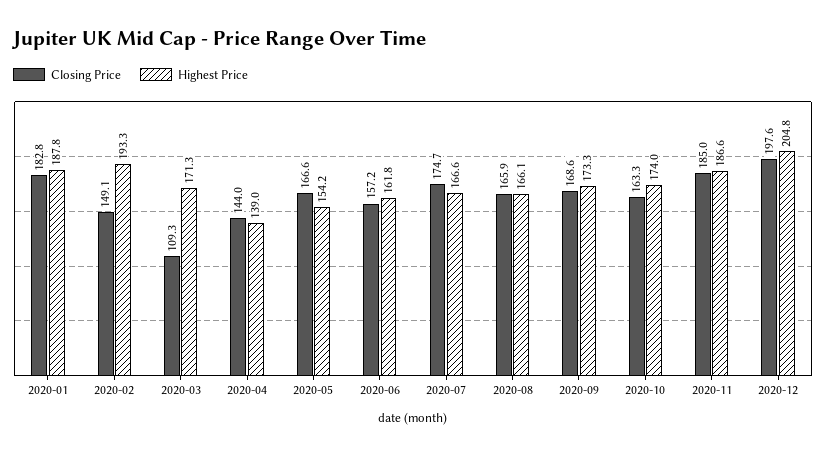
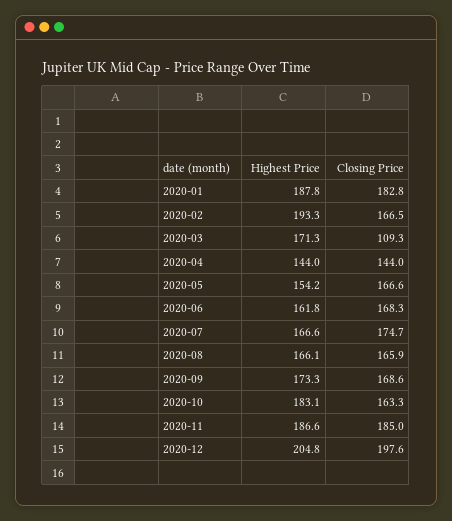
  {
    "Closing Price": {
      "2020-01": 182.8,
-     "2020-02": 149.1,
+     "2020-02": 166.5,
      "2020-03": 109.3,
      "2020-04": 144,
      "2020-05": 166.6,
-     "2020-06": 157.2,
+     "2020-06": 168.3,
      "2020-07": 174.7,
      "2020-08": 165.9,
      "2020-09": 168.6,
      "2020-10": 163.3,
      "2020-11": 185,
      "2020-12": 197.6
    },
    "Highest Price": {
      "2020-01": 187.8,
      "2020-02": 193.3,
      "2020-03": 171.3,
-     "2020-04": 139,
+     "2020-04": 144,
      "2020-05": 154.2,
      "2020-06": 161.8,
      "2020-07": 166.6,
      "2020-08": 166.1,
      "2020-09": 173.3,
-     "2020-10": 174,
+     "2020-10": 183.1,
      "2020-11": 186.6,
      "2020-12": 204.8
    }
  }

